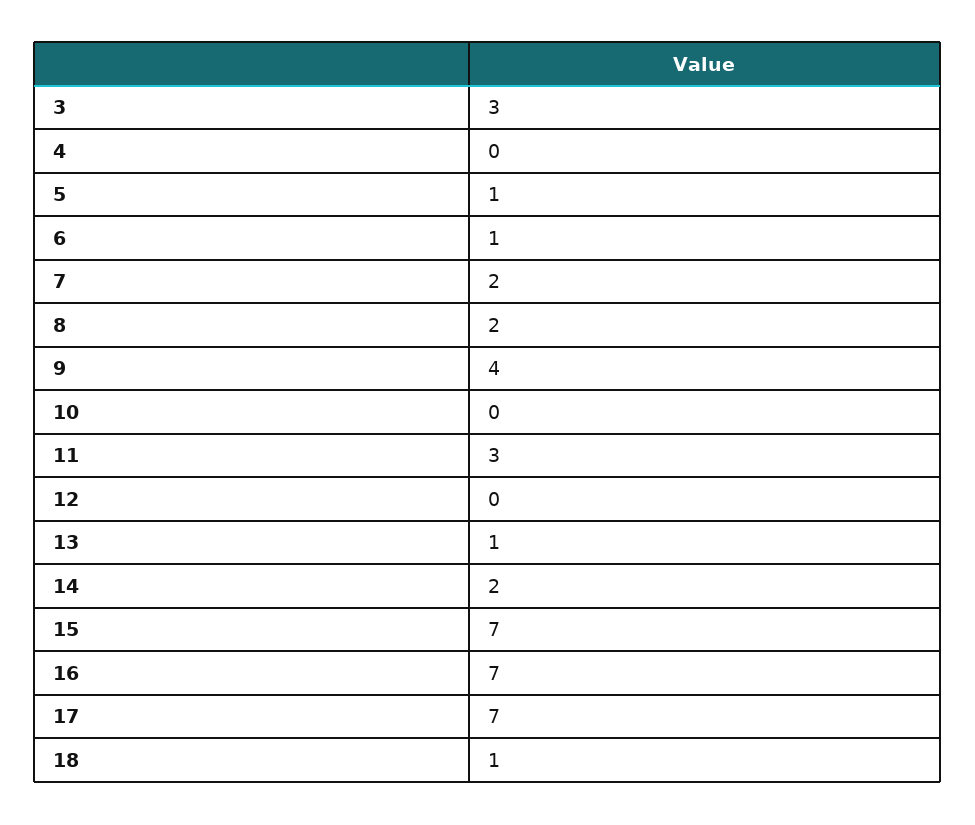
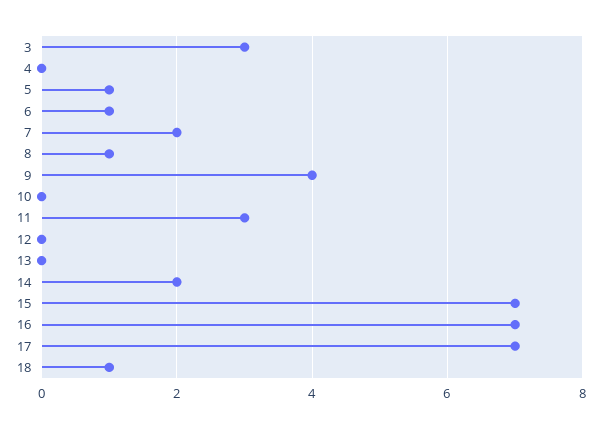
  {
    "3": 3,
    "4": 0,
    "5": 1,
    "6": 1,
    "7": 2,
-   "8": 2,
+   "8": 1,
    "9": 4,
    "10": 0,
    "11": 3,
    "12": 0,
-   "13": 1,
+   "13": 0,
    "14": 2,
    "15": 7,
    "16": 7,
    "17": 7,
    "18": 1
  }

